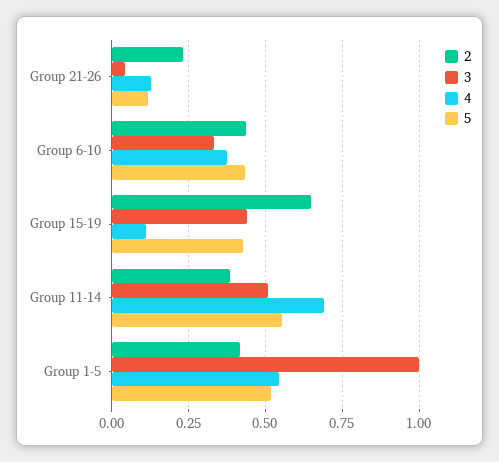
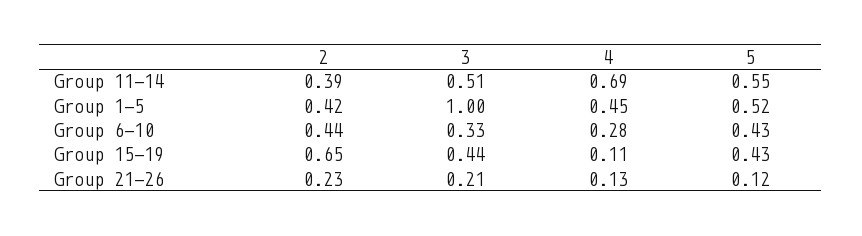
  {
    "2": {
      "Group 21-26": 0.23,
      "Group 6-10": 0.44,
      "Group 15-19": 0.65,
      "Group 11-14": 0.39,
      "Group 1-5": 0.42
    },
    "3": {
-     "Group 21-26": 0.05,
+     "Group 21-26": 0.21,
      "Group 6-10": 0.33,
      "Group 15-19": 0.44,
      "Group 11-14": 0.51,
      "Group 1-5": 1
    },
    "4": {
      "Group 21-26": 0.13,
-     "Group 6-10": 0.375,
+     "Group 6-10": 0.28,
      "Group 15-19": 0.11,
      "Group 11-14": 0.69,
-     "Group 1-5": 0.55
+     "Group 1-5": 0.45
    },
    "5": {
      "Group 21-26": 0.12,
      "Group 6-10": 0.43,
      "Group 15-19": 0.43,
      "Group 11-14": 0.55,
      "Group 1-5": 0.52
    }
  }

